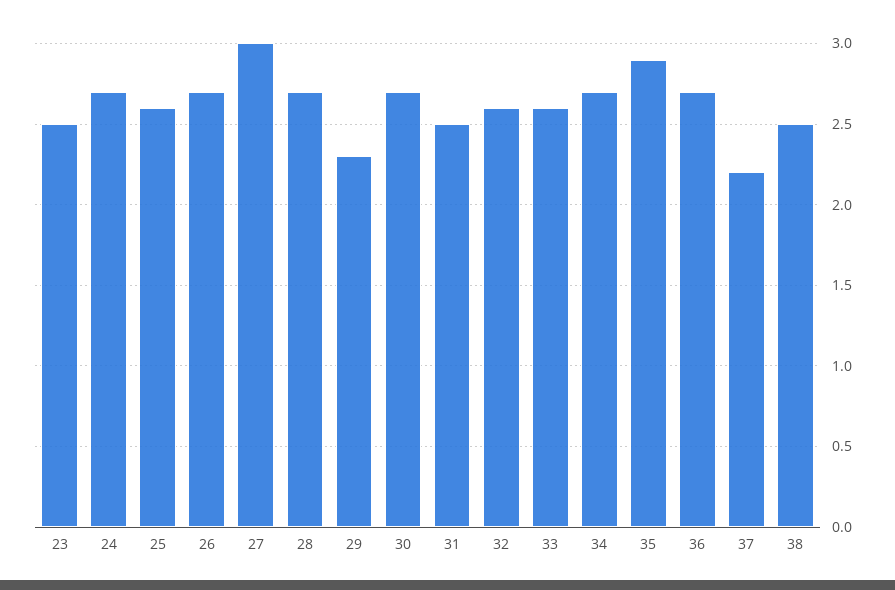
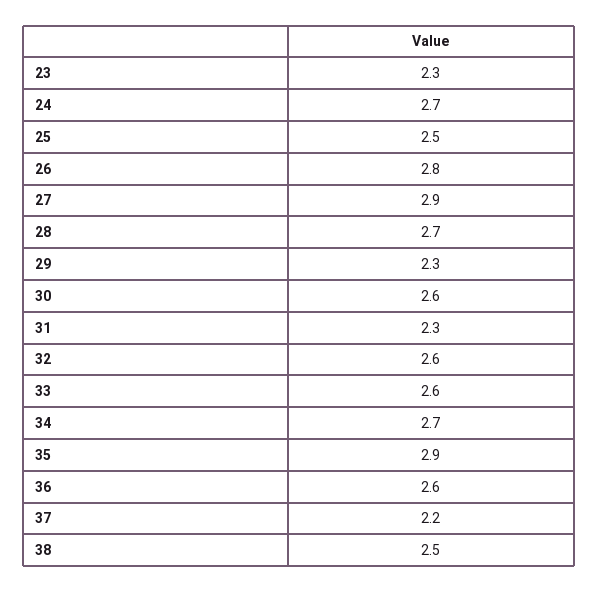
  {
-   "23": 2.5,
+   "23": 2.3,
    "24": 2.7,
-   "25": 2.6,
+   "25": 2.5,
-   "26": 2.7,
+   "26": 2.8,
-   "27": 3,
+   "27": 2.9,
    "28": 2.7,
    "29": 2.3,
-   "30": 2.7,
+   "30": 2.6,
-   "31": 2.5,
+   "31": 2.3,
    "32": 2.6,
    "33": 2.6,
    "34": 2.7,
    "35": 2.9,
-   "36": 2.7,
+   "36": 2.6,
    "37": 2.2,
    "38": 2.5
  }

